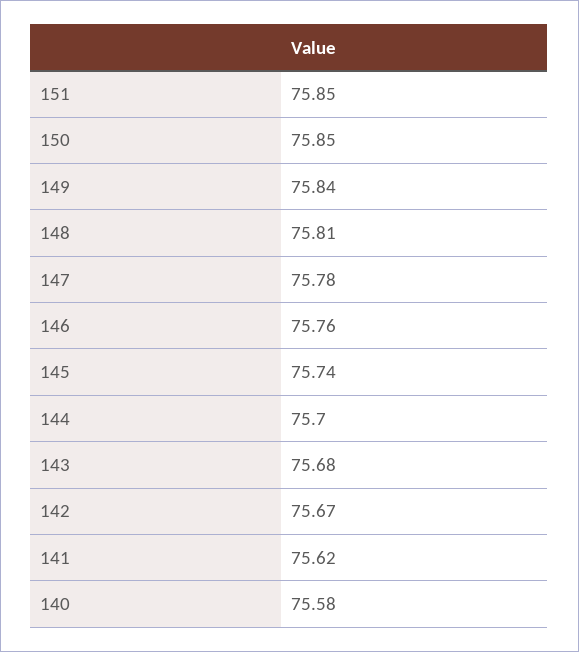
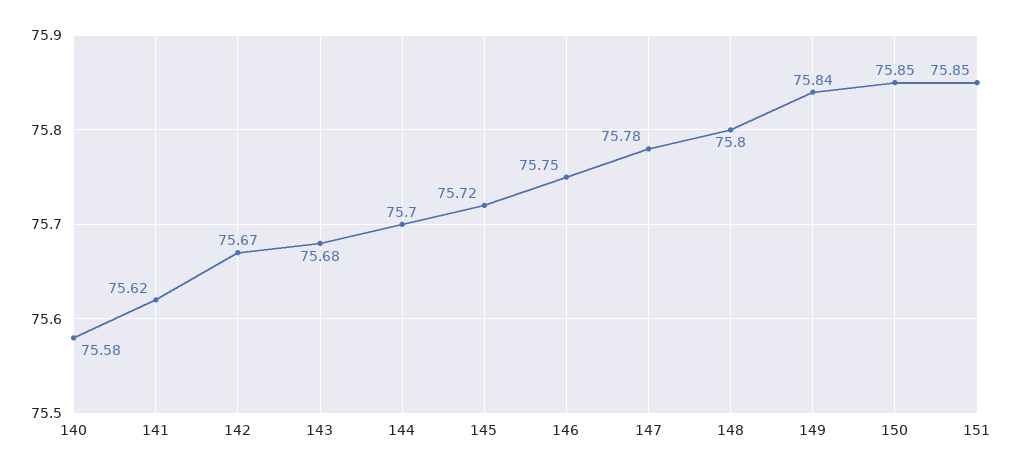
  {
    "151": 75.85,
    "150": 75.85,
    "149": 75.84,
-   "148": 75.81,
+   "148": 75.8,
    "147": 75.78,
-   "146": 75.76,
+   "146": 75.75,
-   "145": 75.74,
+   "145": 75.72,
    "144": 75.7,
    "143": 75.68,
    "142": 75.67,
    "141": 75.62,
    "140": 75.58
  }

